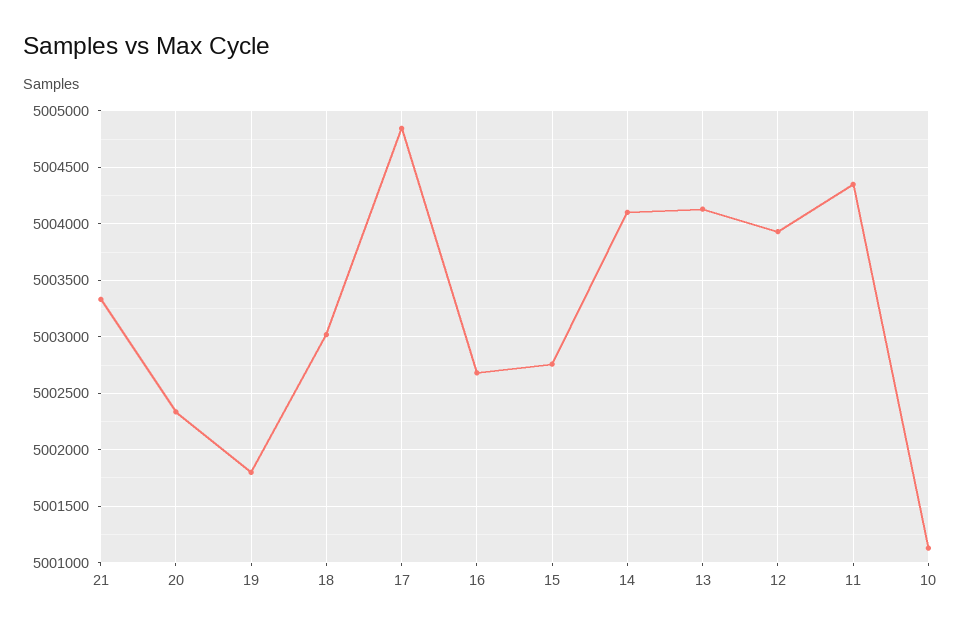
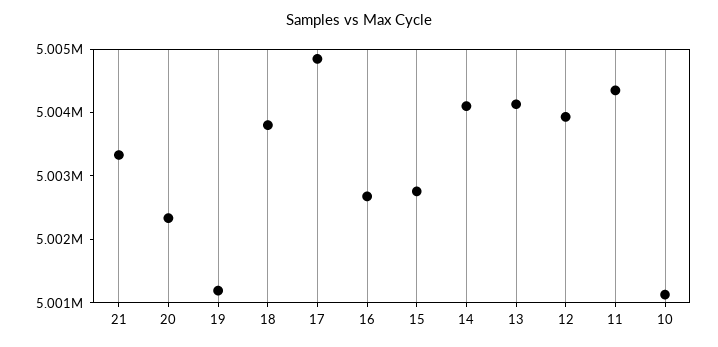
  {
    "21": 5003300,
    "20": 5002300,
-   "19": 5001800,
+   "19": 5001200,
-   "18": 5003000,
+   "18": 5003800,
    "17": 5004800,
    "16": 5002700,
    "15": 5002800,
    "14": 5004100,
    "13": 5004100,
    "12": 5003900,
    "11": 5004400,
    "10": 5001100
  }

